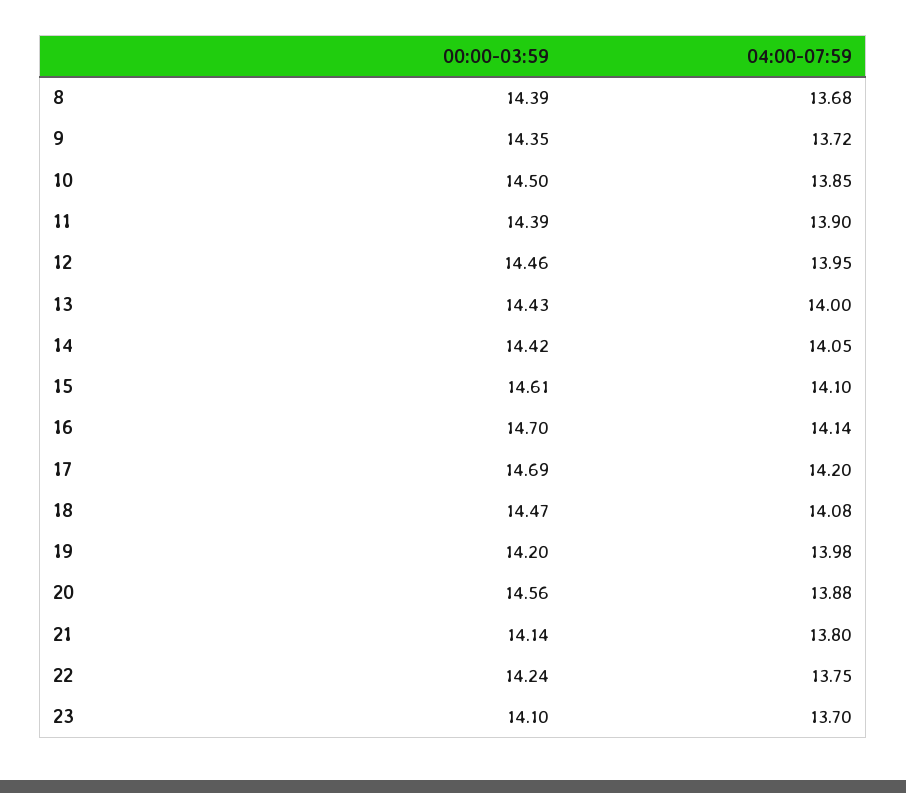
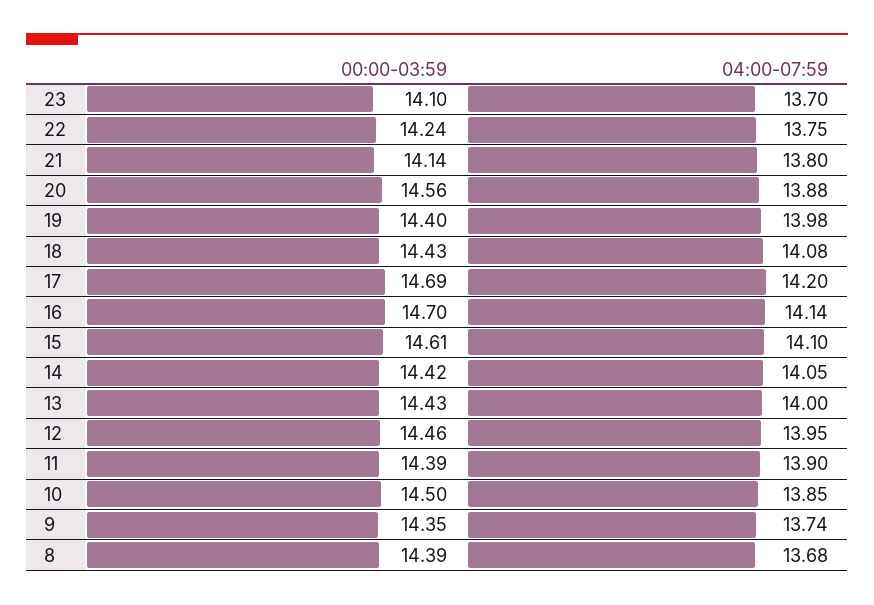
  {
    "00:00-03:59": {
      "8": 14.39,
      "9": 14.35,
      "10": 14.5,
      "11": 14.39,
      "12": 14.46,
      "13": 14.43,
      "14": 14.42,
      "15": 14.61,
      "16": 14.7,
      "17": 14.69,
-     "18": 14.47,
+     "18": 14.43,
-     "19": 14.2,
+     "19": 14.4,
      "20": 14.56,
      "21": 14.14,
      "22": 14.24,
      "23": 14.1
    },
    "04:00-07:59": {
      "8": 13.68,
-     "9": 13.72,
+     "9": 13.74,
      "10": 13.85,
      "11": 13.9,
      "12": 13.95,
      "13": 14,
      "14": 14.05,
      "15": 14.1,
      "16": 14.14,
      "17": 14.2,
      "18": 14.08,
      "19": 13.98,
      "20": 13.88,
      "21": 13.8,
      "22": 13.75,
      "23": 13.7
    }
  }

